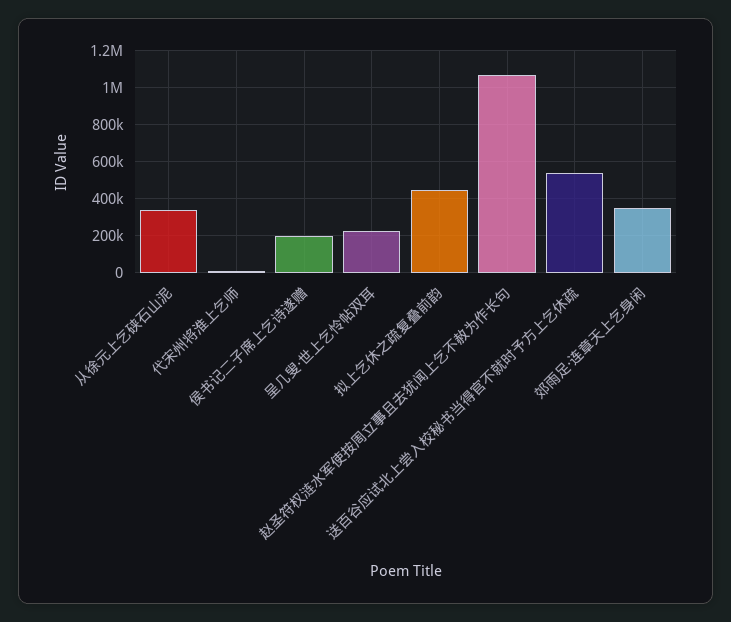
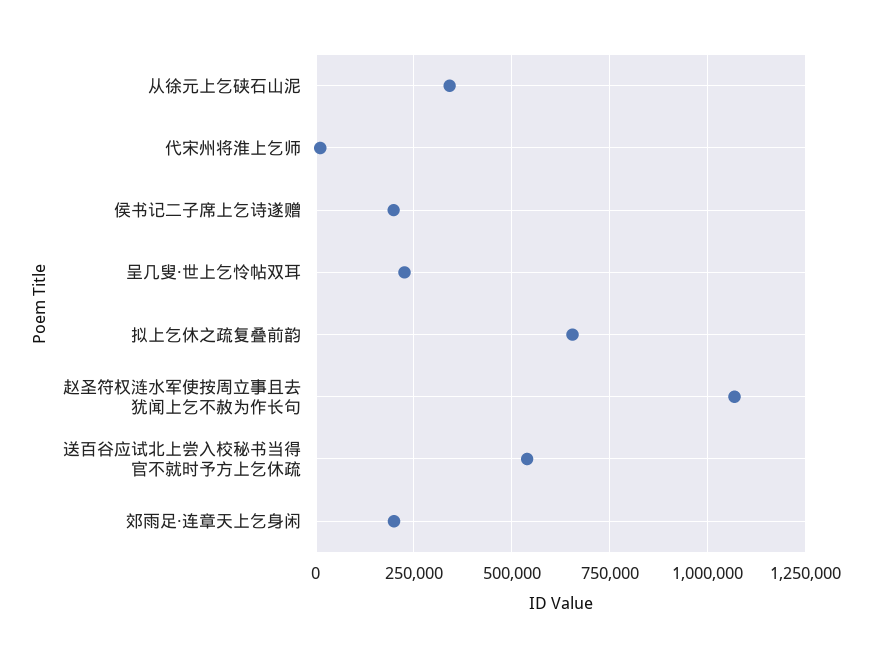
  {
    "从徐元上乞硖石山泥": 350000,
    "代宋州将淮上乞师": 0,
    "侯书记二子席上乞诗遂赠": 200000,
    "呈几叟·世上乞怜帖双耳": 225000,
-   "拟上乞休之疏复叠前韵": 450000,
+   "拟上乞休之疏复叠前韵": 650000,
    "赵圣符权涟水军使按周立事且去犹闻上乞不赦为作长句": 1075000,
    "送百谷应试北上尝入校秘书当得官不就时予方上乞休疏": 550000,
-   "郊雨足·连章天上乞身闲": 350000
+   "郊雨足·连章天上乞身闲": 200000
  }

